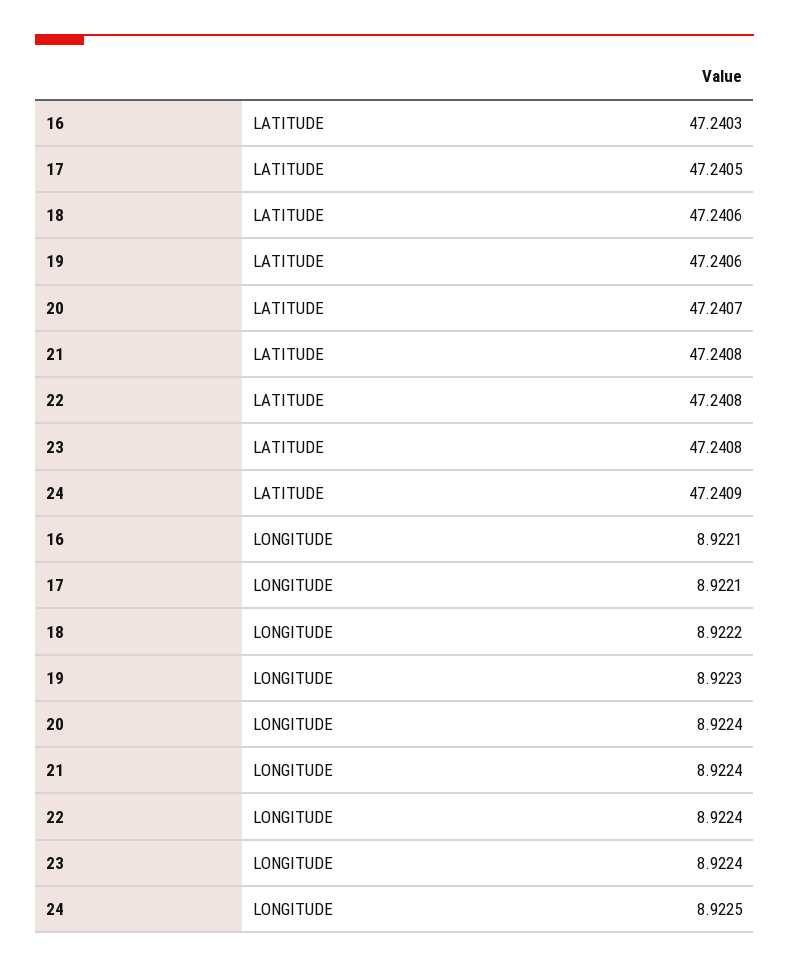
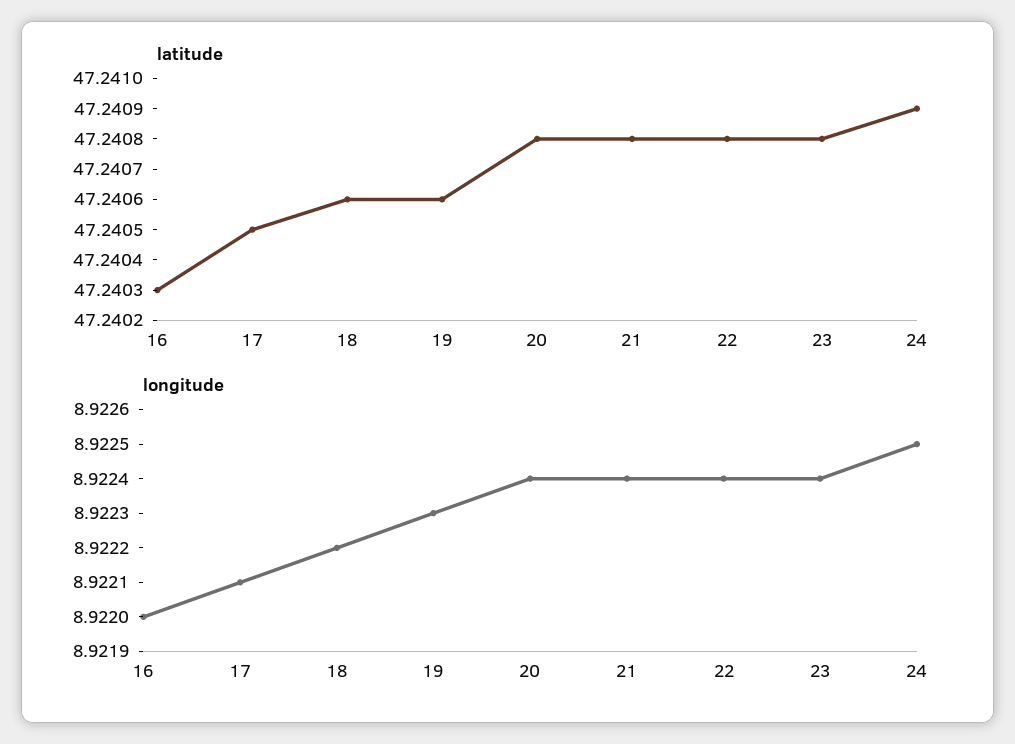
  {
    "LATITUDE": {
      "16": 47.2403,
      "17": 47.2405,
      "18": 47.2406,
      "19": 47.2406,
-     "20": 47.2407,
+     "20": 47.2408,
      "21": 47.2408,
      "22": 47.2408,
      "23": 47.2408,
      "24": 47.2409
    },
    "LONGITUDE": {
-     "16": 8.9221,
+     "16": 8.922,
      "17": 8.9221,
      "18": 8.9222,
      "19": 8.9223,
      "20": 8.9224,
      "21": 8.9224,
      "22": 8.9224,
      "23": 8.9224,
      "24": 8.9225
    }
  }

